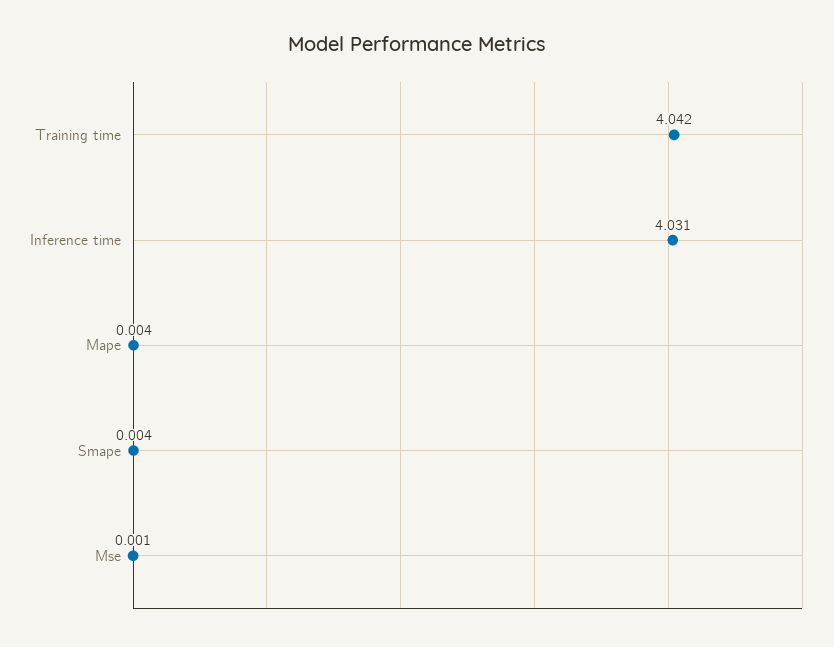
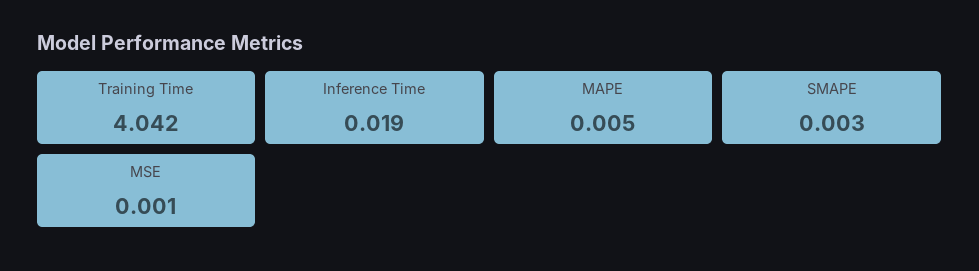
  {
    "Training time": 4.042,
-   "Inference time": 4.031,
+   "Inference time": 0.019,
-   "Mape": 0.004,
+   "Mape": 0.005,
-   "Smape": 0.004,
+   "Smape": 0.003,
    "Mse": 0.001
  }

